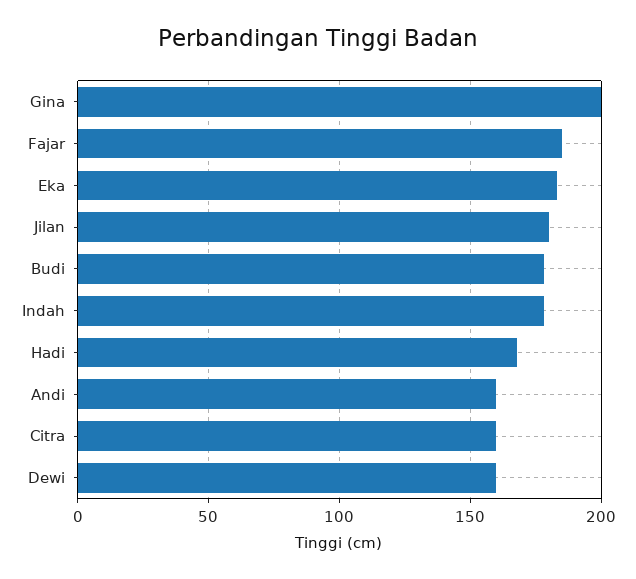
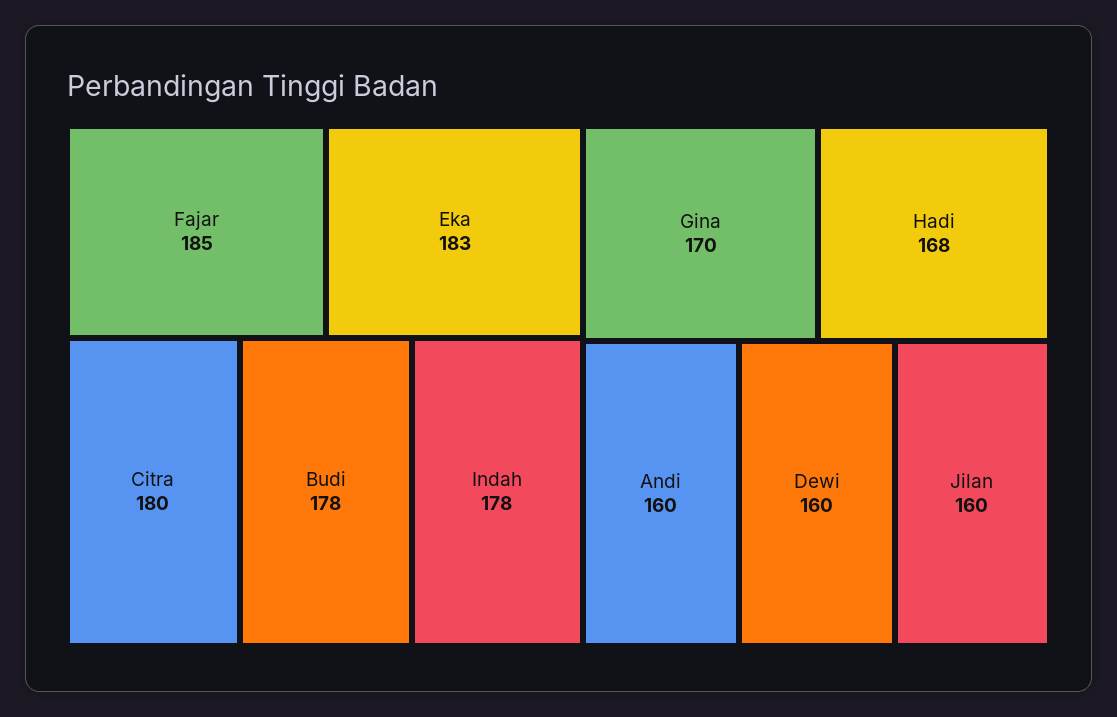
  {
-   "Gina": 200,
+   "Gina": 170,
    "Fajar": 185,
    "Eka": 183,
-   "Jilan": 180,
+   "Jilan": 160,
    "Budi": 178,
    "Indah": 178,
    "Hadi": 168,
    "Andi": 160,
-   "Citra": 160,
+   "Citra": 180,
    "Dewi": 160
  }

